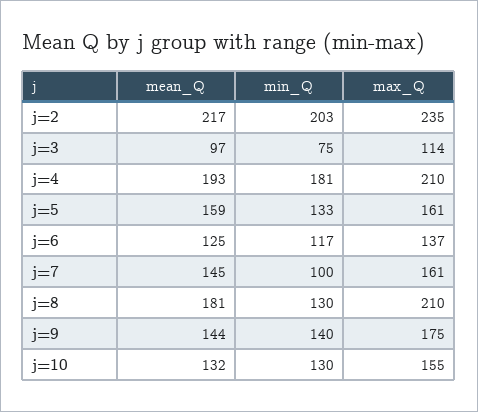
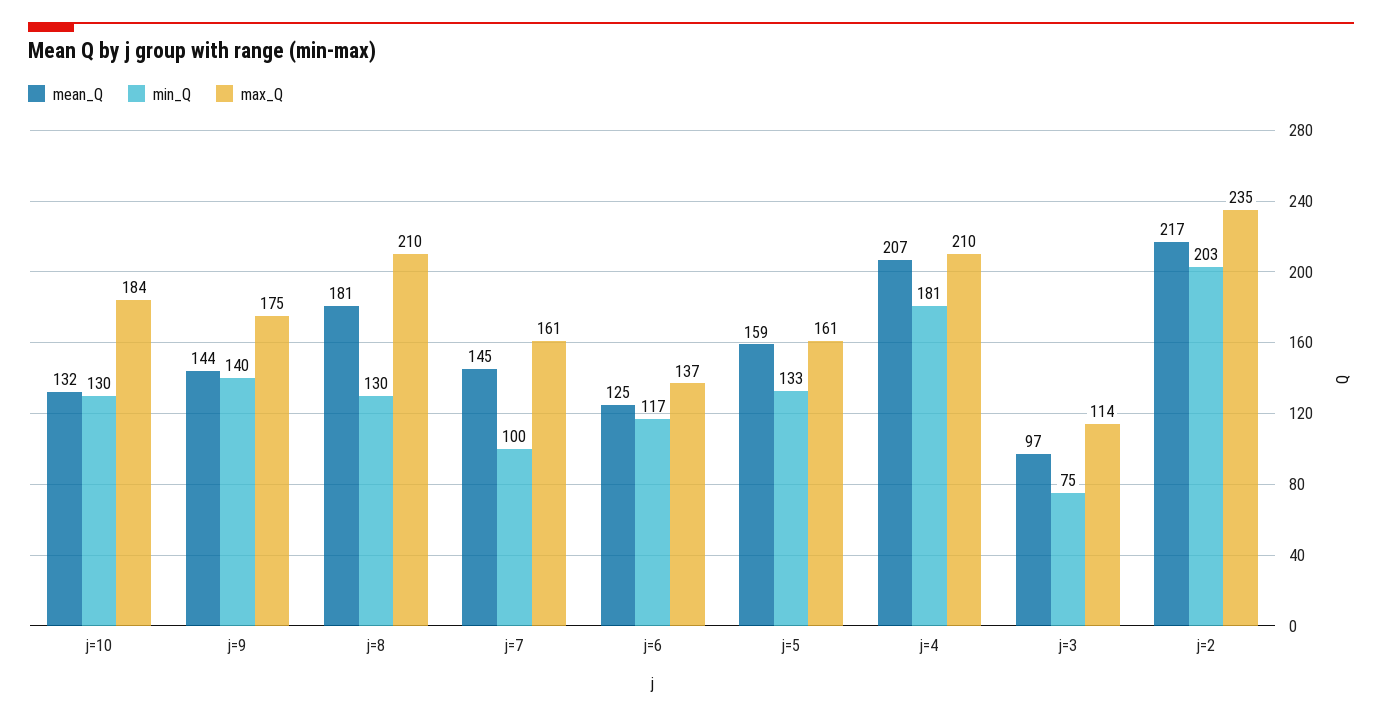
  {
    "mean_Q": {
      "j=2": 217,
      "j=3": 97,
-     "j=4": 193,
+     "j=4": 207,
      "j=5": 159,
      "j=6": 125,
      "j=7": 145,
      "j=8": 181,
      "j=9": 144,
      "j=10": 132
    },
    "min_Q": {
      "j=2": 203,
      "j=3": 75,
      "j=4": 181,
      "j=5": 133,
      "j=6": 117,
      "j=7": 100,
      "j=8": 130,
      "j=9": 140,
      "j=10": 130
    },
    "max_Q": {
      "j=2": 235,
      "j=3": 114,
      "j=4": 210,
      "j=5": 161,
      "j=6": 137,
      "j=7": 161,
      "j=8": 210,
      "j=9": 175,
-     "j=10": 155
+     "j=10": 184
    }
  }

